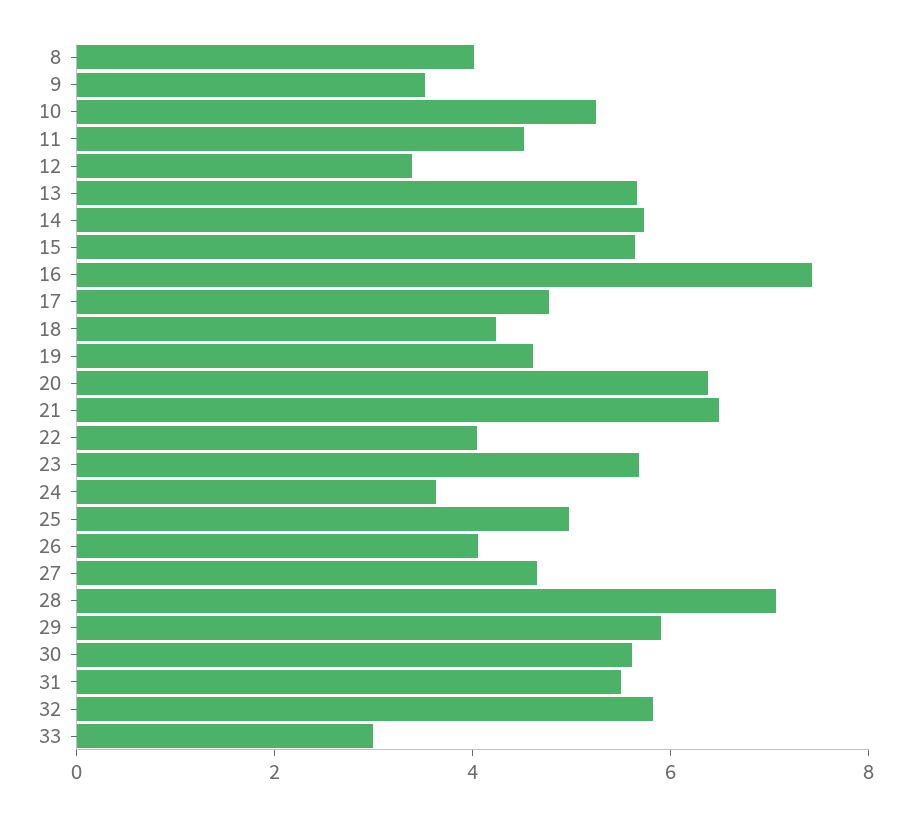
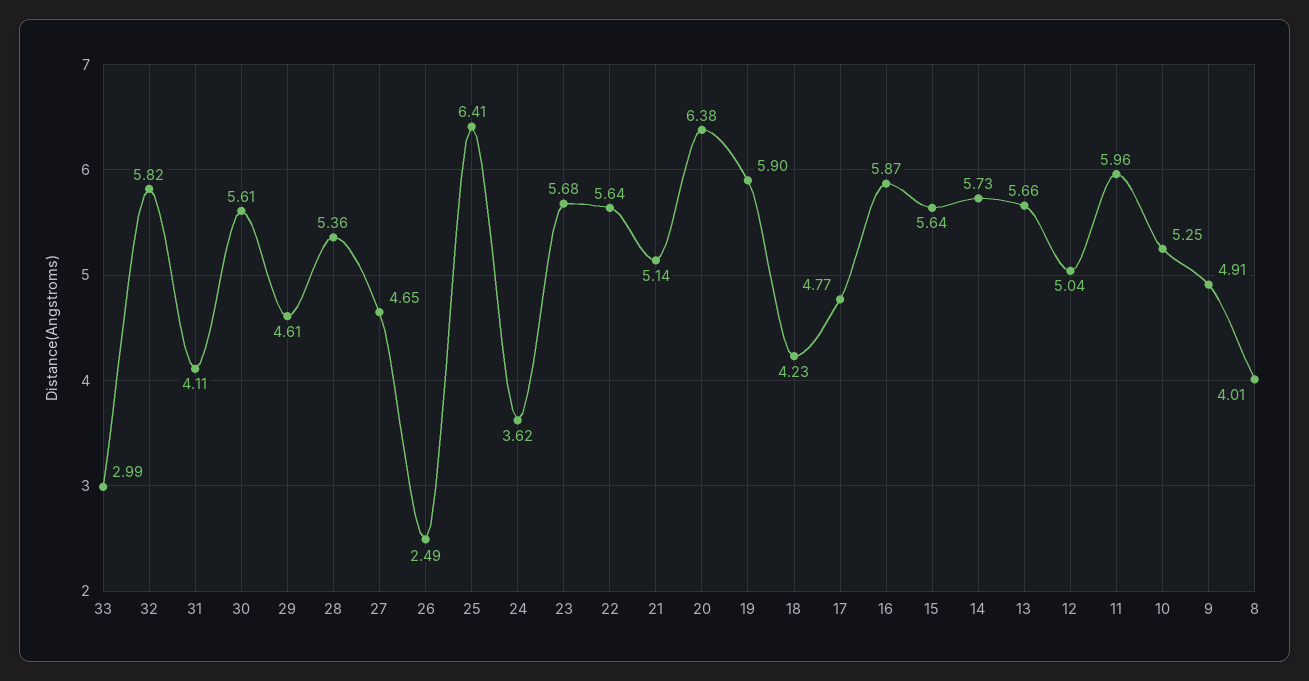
  {
    "8": 4.01,
-   "9": 3.5,
+   "9": 4.91,
    "10": 5.25,
-   "11": 4.5,
+   "11": 5.96,
-   "12": 3.5,
+   "12": 5.04,
    "13": 5.66,
    "14": 5.73,
    "15": 5.64,
-   "16": 7.5,
+   "16": 5.87,
    "17": 4.77,
    "18": 4.23,
-   "19": 4.5,
+   "19": 5.9,
    "20": 6.38,
-   "21": 6.5,
+   "21": 5.14,
-   "22": 4,
+   "22": 5.64,
    "23": 5.68,
    "24": 3.62,
-   "25": 5,
+   "25": 6.41,
-   "26": 4,
+   "26": 2.49,
    "27": 4.65,
-   "28": 7,
+   "28": 5.36,
-   "29": 6,
+   "29": 4.61,
    "30": 5.61,
-   "31": 5.5,
+   "31": 4.11,
    "32": 5.82,
    "33": 2.99
  }

